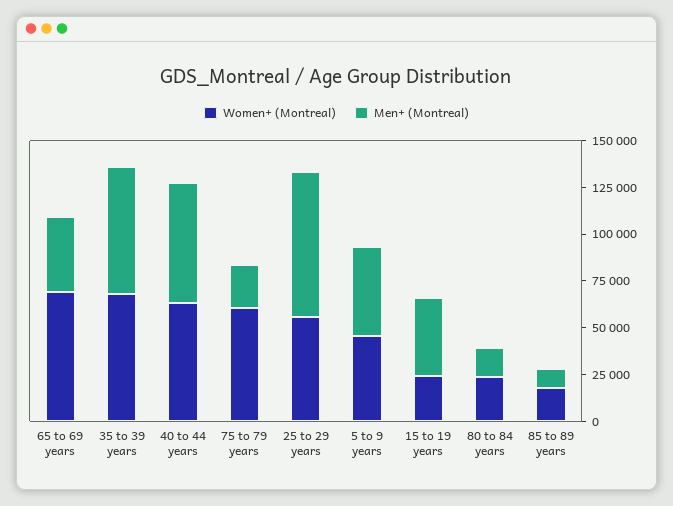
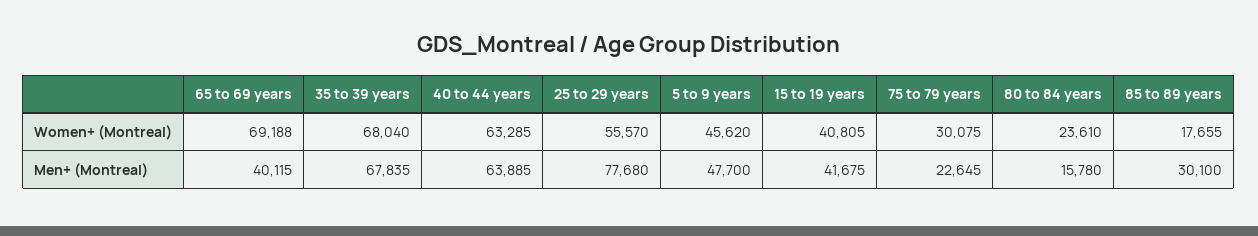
  {
    "Women+ (Montreal)": {
      "65 to 69 years": 69188,
      "35 to 39 years": 68040,
      "40 to 44 years": 63285,
-     "75 to 79 years": 60000,
+     "75 to 79 years": 30075,
      "25 to 29 years": 55570,
      "5 to 9 years": 45620,
-     "15 to 19 years": 25000,
+     "15 to 19 years": 40805,
      "80 to 84 years": 23610,
      "85 to 89 years": 17655
    },
    "Men+ (Montreal)": {
      "65 to 69 years": 40115,
      "35 to 39 years": 67835,
      "40 to 44 years": 63885,
      "75 to 79 years": 22645,
      "25 to 29 years": 77680,
      "5 to 9 years": 47700,
      "15 to 19 years": 41675,
      "80 to 84 years": 15780,
-     "85 to 89 years": 10000
+     "85 to 89 years": 30100
    }
  }

